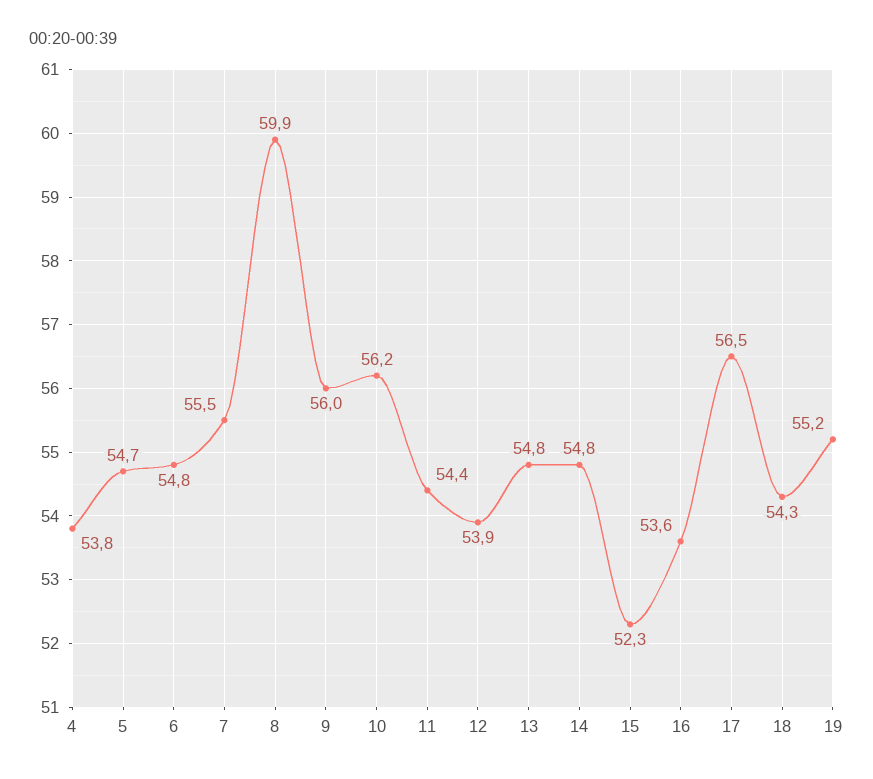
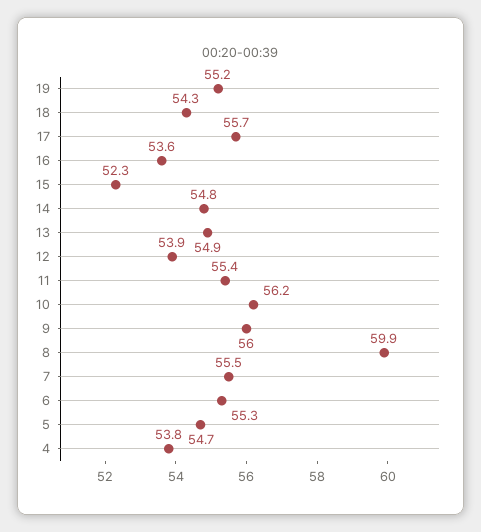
  {
    "4": 53.8,
    "5": 54.7,
-   "6": 54.8,
+   "6": 55.3,
    "7": 55.5,
    "8": 59.9,
    "9": 56,
    "10": 56.2,
-   "11": 54.4,
+   "11": 55.4,
    "12": 53.9,
-   "13": 54.8,
+   "13": 54.9,
    "14": 54.8,
    "15": 52.3,
    "16": 53.6,
-   "17": 56.5,
+   "17": 55.7,
    "18": 54.3,
    "19": 55.2
  }

